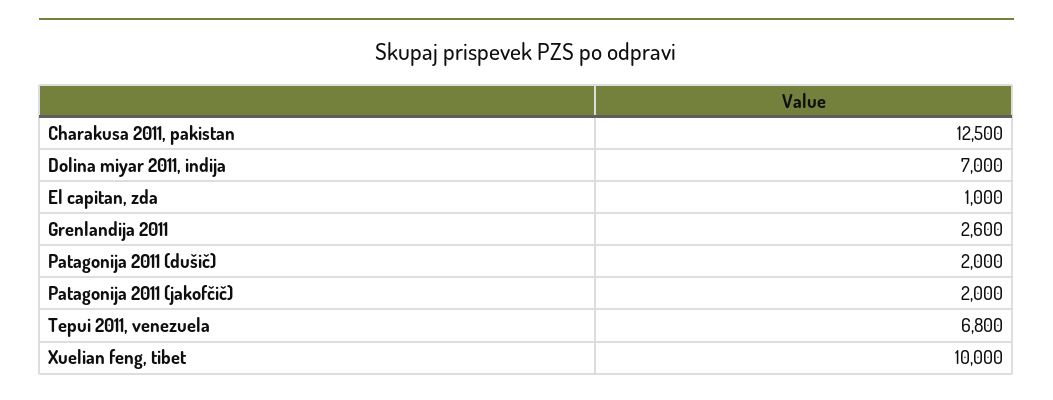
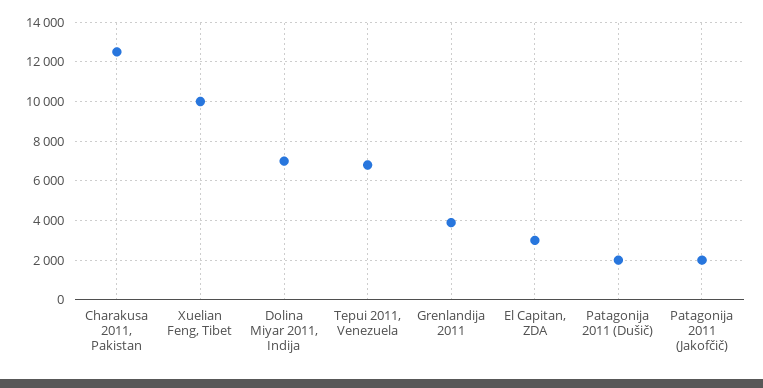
  {
    "Charakusa 2011, pakistan": 12500,
    "Dolina miyar 2011, indija": 7000,
-   "El capitan, zda": 1000,
+   "El capitan, zda": 3000,
-   "Grenlandija 2011": 2600,
+   "Grenlandija 2011": 4000,
    "Patagonija 2011 (dušič)": 2000,
    "Patagonija 2011 (jakofčič)": 2000,
    "Tepui 2011, venezuela": 6800,
    "Xuelian feng, tibet": 10000
  }

